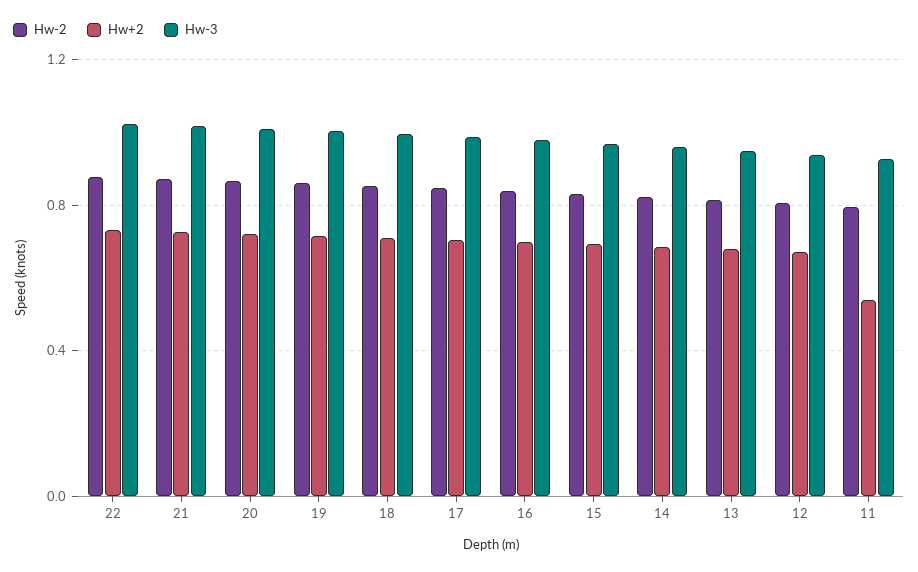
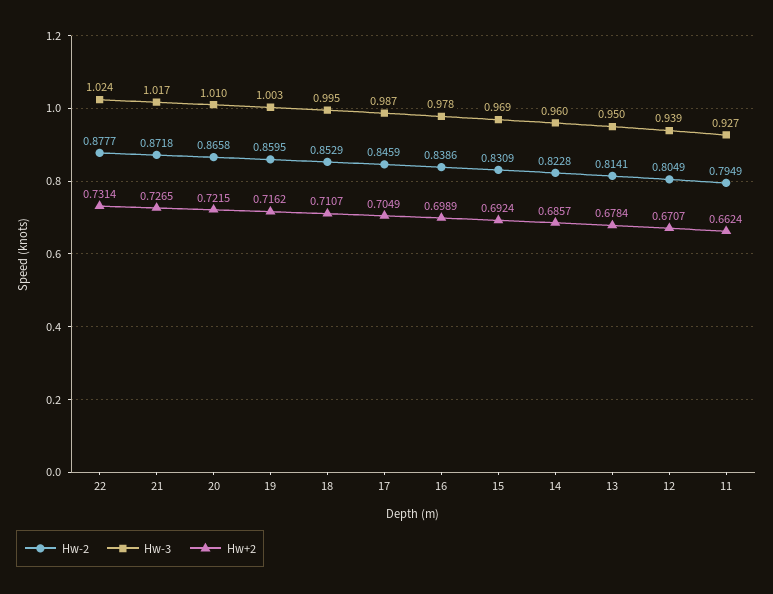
  {
    "Hw-2": {
      "22": 0.8777,
      "21": 0.8718,
      "20": 0.8658,
      "19": 0.8595,
      "18": 0.8529,
      "17": 0.8459,
      "16": 0.8386,
      "15": 0.8309,
      "14": 0.8228,
      "13": 0.8141,
      "12": 0.8049,
      "11": 0.7949
    },
    "Hw+2": {
      "22": 0.7314,
      "21": 0.7265,
      "20": 0.7215,
      "19": 0.7162,
      "18": 0.7107,
      "17": 0.7049,
      "16": 0.6989,
      "15": 0.6924,
      "14": 0.6857,
      "13": 0.6784,
      "12": 0.6707,
-     "11": 0.55
+     "11": 0.6624
    },
    "Hw-3": {
      "22": 1.024,
      "21": 1.017,
      "20": 1.01,
      "19": 1.003,
      "18": 0.995,
      "17": 0.987,
      "16": 0.978,
      "15": 0.969,
      "14": 0.96,
      "13": 0.95,
      "12": 0.939,
      "11": 0.927
    }
  }

